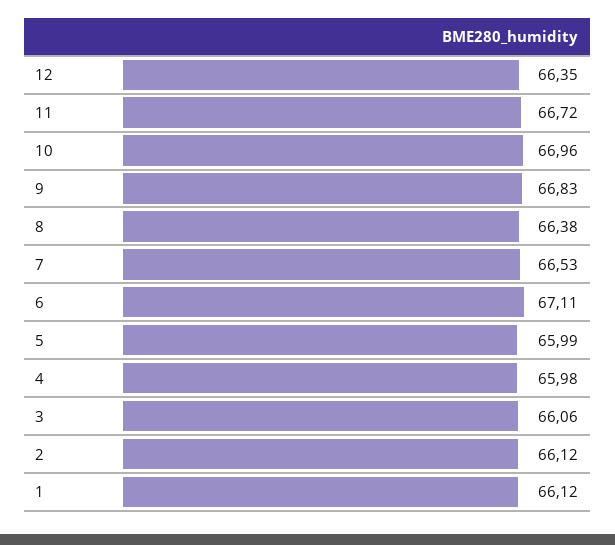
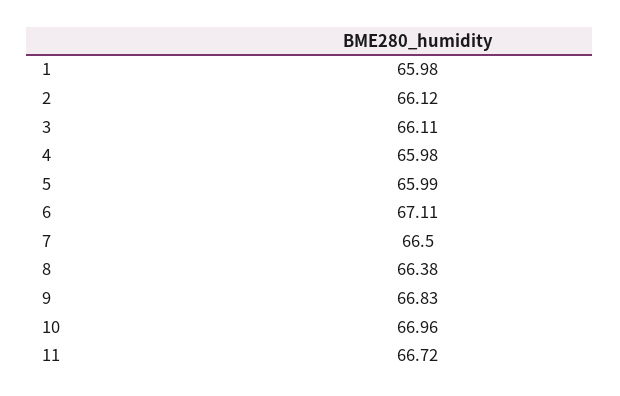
  {
-   "12": 66.35,
    "11": 66.72,
    "10": 66.96,
    "9": 66.83,
    "8": 66.38,
-   "7": 66.53,
+   "7": 66.5,
    "6": 67.11,
    "5": 65.99,
    "4": 65.98,
-   "3": 66.06,
+   "3": 66.11,
    "2": 66.12,
-   "1": 66.12
+   "1": 65.98
  }

